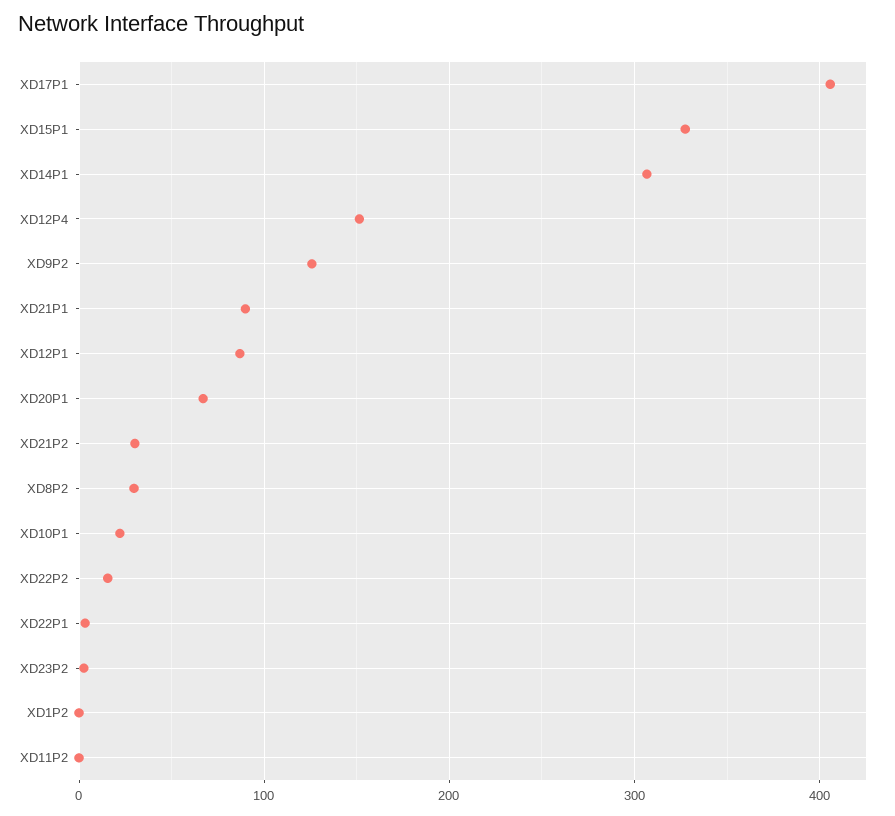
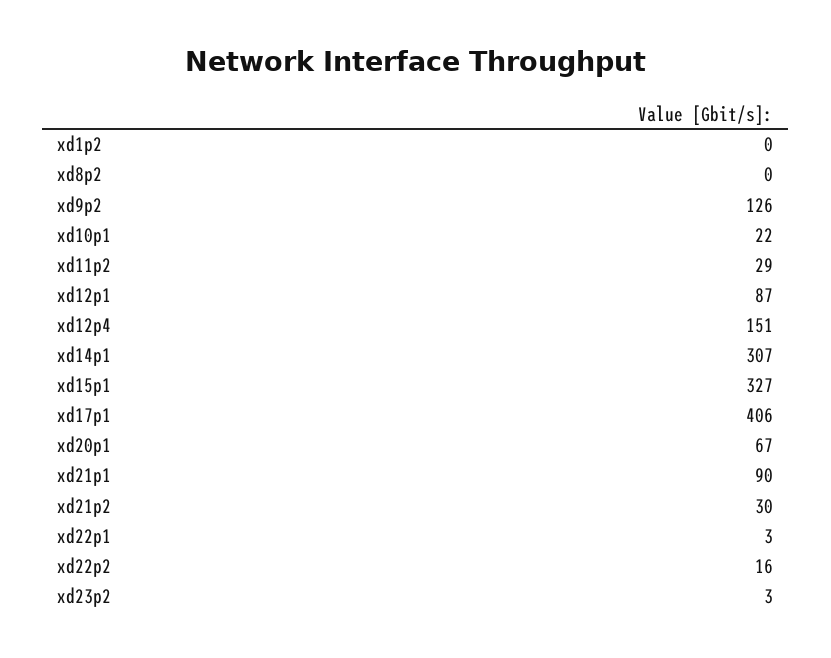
  {
    "XD17P1": 406,
    "XD15P1": 327,
    "XD14P1": 307,
    "XD12P4": 151,
    "XD9P2": 126,
    "XD21P1": 90,
    "XD12P1": 87,
    "XD20P1": 67,
    "XD21P2": 30,
-   "XD8P2": 30,
+   "XD8P2": 0,
    "XD10P1": 22,
    "XD22P2": 16,
    "XD22P1": 3,
    "XD23P2": 3,
    "XD1P2": 0,
-   "XD11P2": 0
+   "XD11P2": 29
  }

